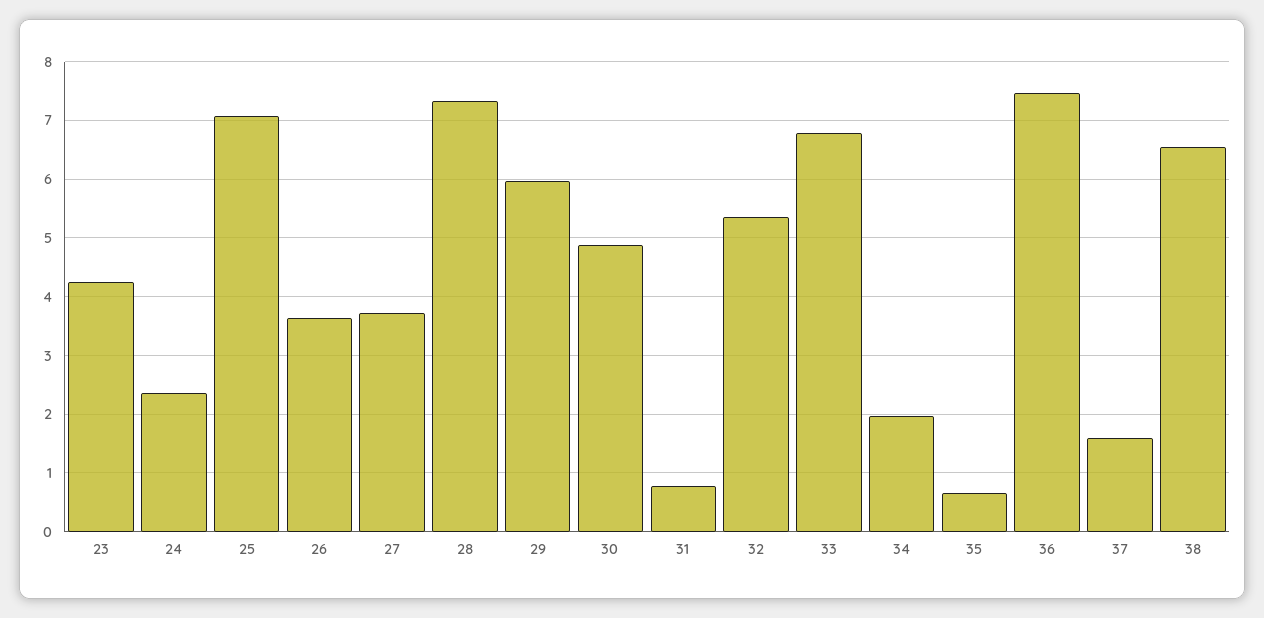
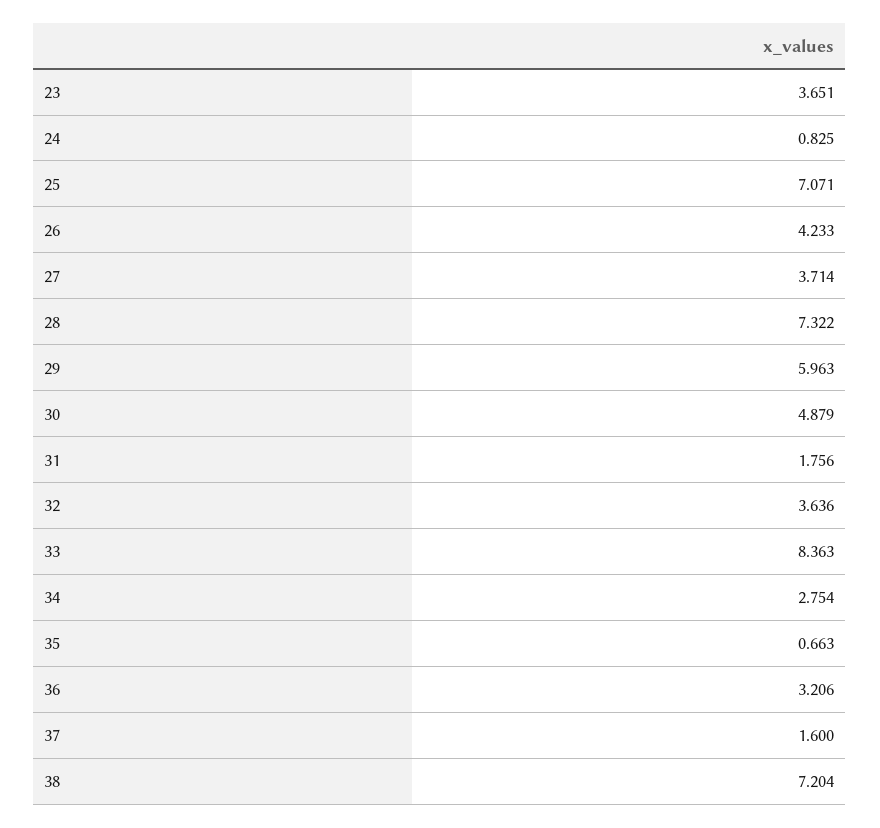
  {
-   "23": 4.2,
+   "23": 3.651,
-   "24": 2.4,
+   "24": 0.825,
    "25": 7.071,
-   "26": 3.6,
+   "26": 4.233,
    "27": 3.714,
    "28": 7.322,
    "29": 5.963,
    "30": 4.879,
-   "31": 0.8,
+   "31": 1.756,
-   "32": 5.4,
+   "32": 3.636,
-   "33": 6.8,
+   "33": 8.363,
-   "34": 2,
+   "34": 2.754,
    "35": 0.663,
-   "36": 7.4,
+   "36": 3.206,
    "37": 1.6,
-   "38": 6.6
+   "38": 7.204
  }

